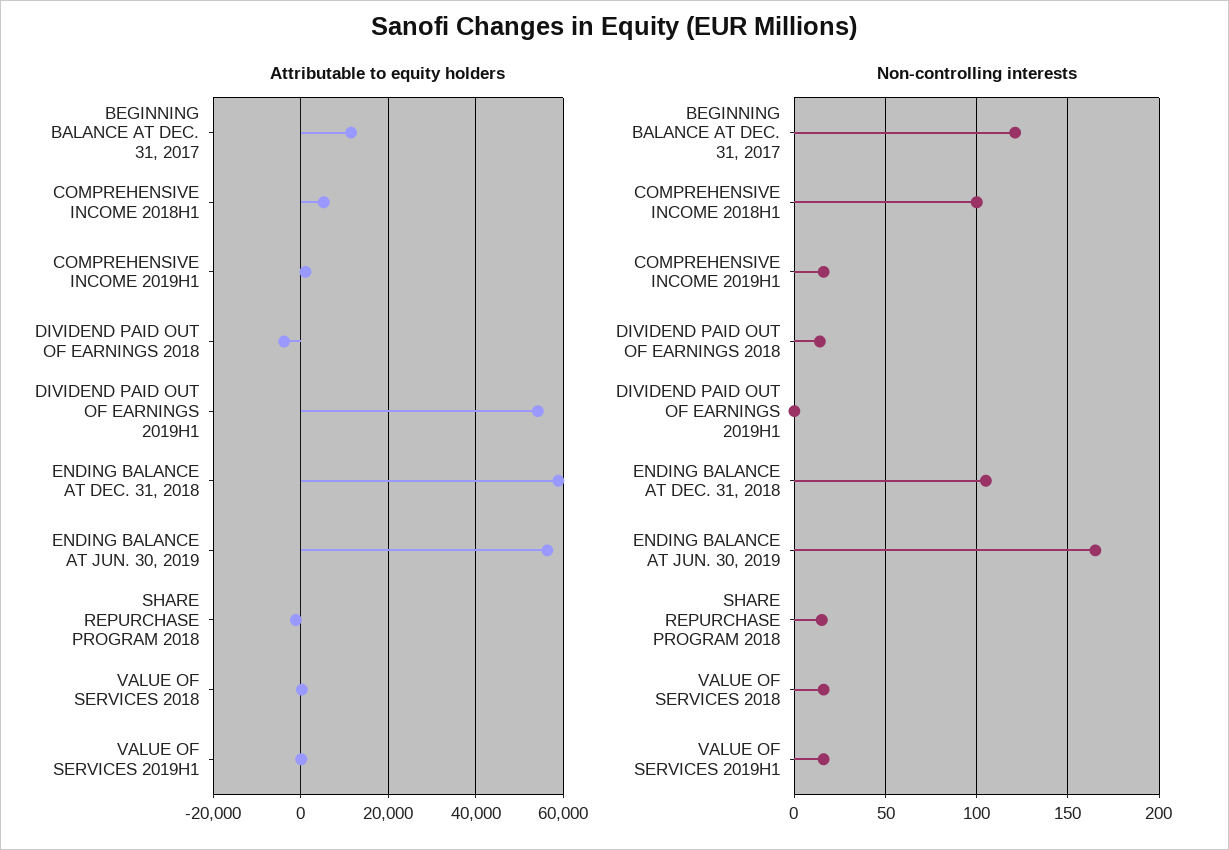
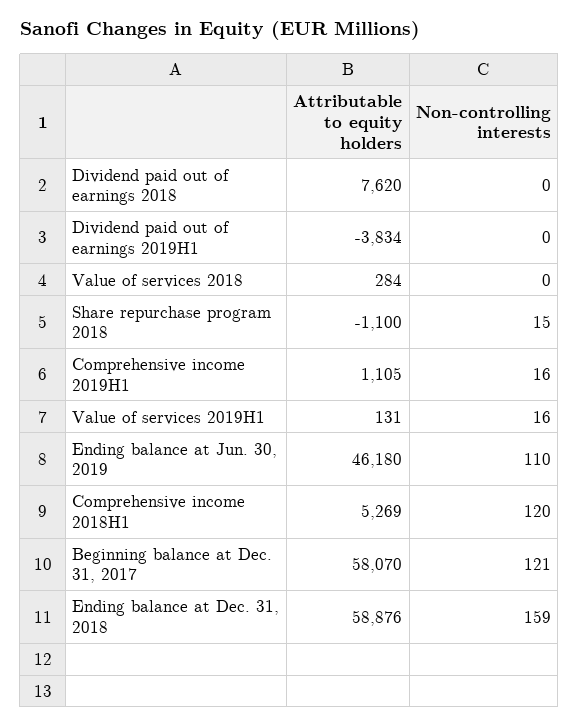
  {
    "Attributable to equity holders": {
-     "BEGINNING BALANCE AT DEC. 31, 2017": 12000,
+     "BEGINNING BALANCE AT DEC. 31, 2017": 58070,
      "COMPREHENSIVE INCOME 2018H1": 5269,
      "COMPREHENSIVE INCOME 2019H1": 1105,
-     "DIVIDEND PAID OUT OF EARNINGS 2018": -4000,
+     "DIVIDEND PAID OUT OF EARNINGS 2018": 7620,
-     "DIVIDEND PAID OUT OF EARNINGS 2019H1": 54000,
+     "DIVIDEND PAID OUT OF EARNINGS 2019H1": -3834,
      "ENDING BALANCE AT DEC. 31, 2018": 58876,
-     "ENDING BALANCE AT JUN. 30, 2019": 56000,
+     "ENDING BALANCE AT JUN. 30, 2019": 46180,
      "SHARE REPURCHASE PROGRAM 2018": -1100,
      "VALUE OF SERVICES 2018": 284,
      "VALUE OF SERVICES 2019H1": 131
    },
    "Non-controlling interests": {
      "BEGINNING BALANCE AT DEC. 31, 2017": 121,
-     "COMPREHENSIVE INCOME 2018H1": 100,
+     "COMPREHENSIVE INCOME 2018H1": 120,
      "COMPREHENSIVE INCOME 2019H1": 16,
-     "DIVIDEND PAID OUT OF EARNINGS 2018": 15,
+     "DIVIDEND PAID OUT OF EARNINGS 2018": 0,
      "DIVIDEND PAID OUT OF EARNINGS 2019H1": 0,
-     "ENDING BALANCE AT DEC. 31, 2018": 105,
+     "ENDING BALANCE AT DEC. 31, 2018": 159,
-     "ENDING BALANCE AT JUN. 30, 2019": 165,
+     "ENDING BALANCE AT JUN. 30, 2019": 110,
      "SHARE REPURCHASE PROGRAM 2018": 15,
-     "VALUE OF SERVICES 2018": 15,
+     "VALUE OF SERVICES 2018": 0,
      "VALUE OF SERVICES 2019H1": 16
    }
  }

